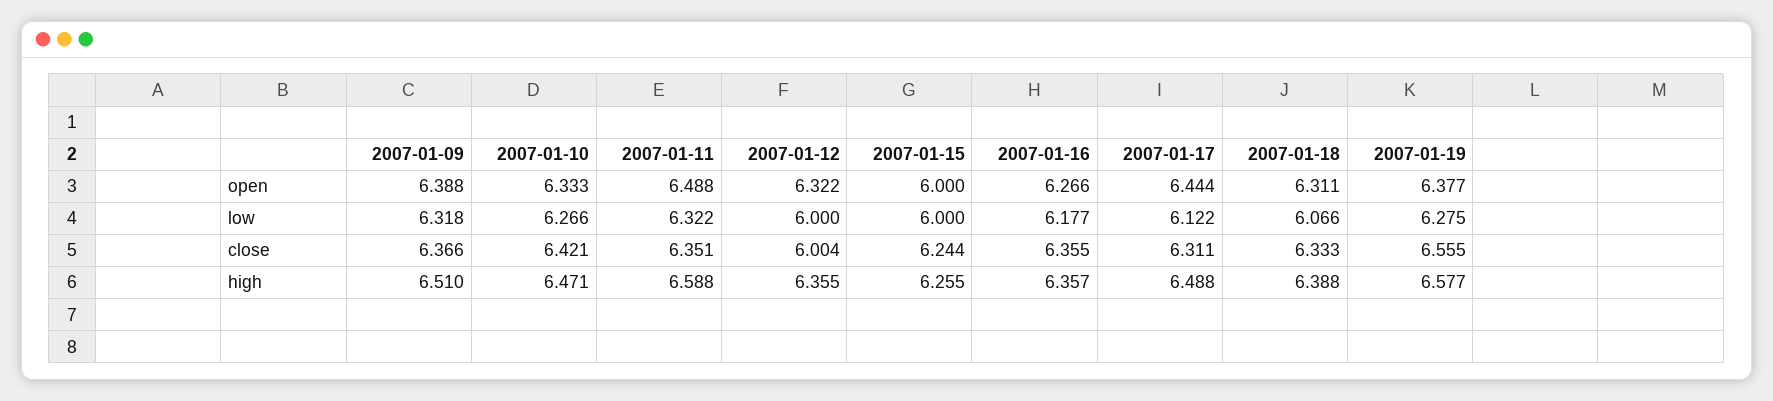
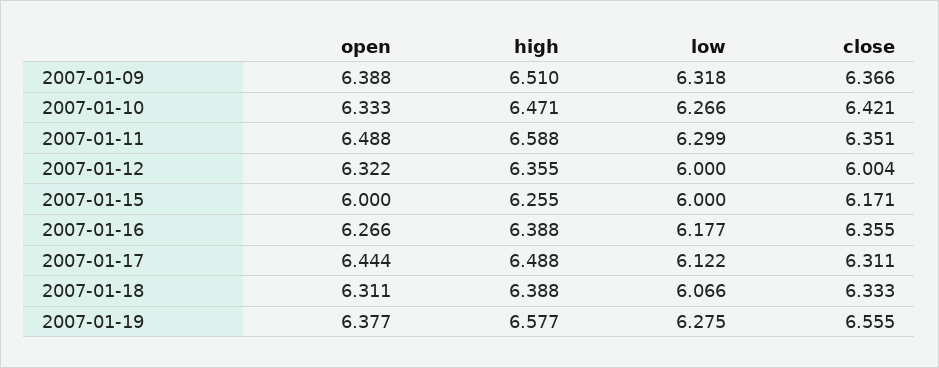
  {
    "2007-01-09": {
      "open": 6.388,
      "low": 6.318,
      "close": 6.366,
      "high": 6.51
    },
    "2007-01-10": {
      "open": 6.333,
      "low": 6.266,
      "close": 6.421,
      "high": 6.471
    },
    "2007-01-11": {
      "open": 6.488,
-     "low": 6.322,
+     "low": 6.299,
      "close": 6.351,
      "high": 6.588
    },
    "2007-01-12": {
      "open": 6.322,
      "low": 6,
      "close": 6.004,
      "high": 6.355
    },
    "2007-01-15": {
      "open": 6,
      "low": 6,
-     "close": 6.244,
+     "close": 6.171,
      "high": 6.255
    },
    "2007-01-16": {
      "open": 6.266,
      "low": 6.177,
      "close": 6.355,
-     "high": 6.357
+     "high": 6.388
    },
    "2007-01-17": {
      "open": 6.444,
      "low": 6.122,
      "close": 6.311,
      "high": 6.488
    },
    "2007-01-18": {
      "open": 6.311,
      "low": 6.066,
      "close": 6.333,
      "high": 6.388
    },
    "2007-01-19": {
      "open": 6.377,
      "low": 6.275,
      "close": 6.555,
      "high": 6.577
    }
  }

